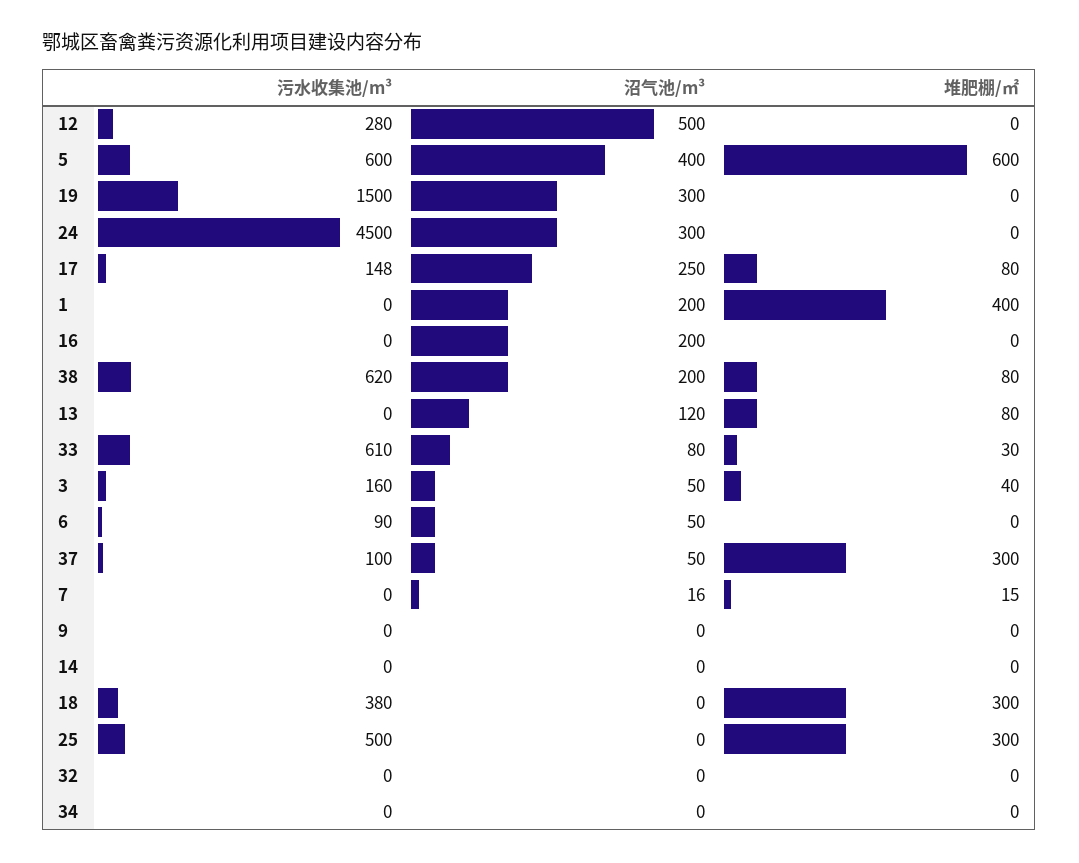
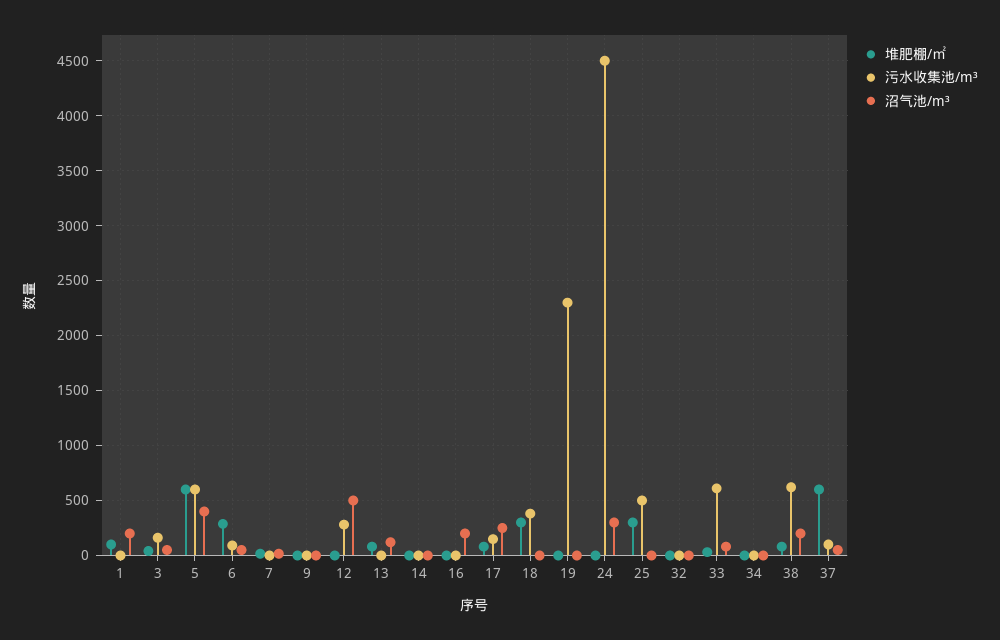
  {
    "污水收集池/m³": {
      "12": 280,
      "5": 600,
-     "19": 1500,
+     "19": 2300,
      "24": 4500,
      "17": 148,
      "1": 0,
      "16": 0,
      "38": 620,
      "13": 0,
      "33": 610,
      "3": 160,
      "6": 90,
      "37": 100,
      "7": 0,
      "9": 0,
      "14": 0,
      "18": 380,
      "25": 500,
      "32": 0,
      "34": 0
    },
    "沼气池/m³": {
      "12": 500,
      "5": 400,
-     "19": 300,
+     "19": 0,
      "24": 300,
      "17": 250,
      "1": 200,
      "16": 200,
      "38": 200,
      "13": 120,
      "33": 80,
      "3": 50,
      "6": 50,
      "37": 50,
      "7": 16,
      "9": 0,
      "14": 0,
      "18": 0,
      "25": 0,
      "32": 0,
      "34": 0
    },
    "堆肥棚/㎡": {
      "12": 0,
      "5": 600,
      "19": 0,
      "24": 0,
      "17": 80,
-     "1": 400,
+     "1": 100,
      "16": 0,
      "38": 80,
      "13": 80,
      "33": 30,
      "3": 40,
-     "6": 0,
+     "6": 300,
-     "37": 300,
+     "37": 600,
      "7": 15,
      "9": 0,
      "14": 0,
      "18": 300,
      "25": 300,
      "32": 0,
      "34": 0
    }
  }

